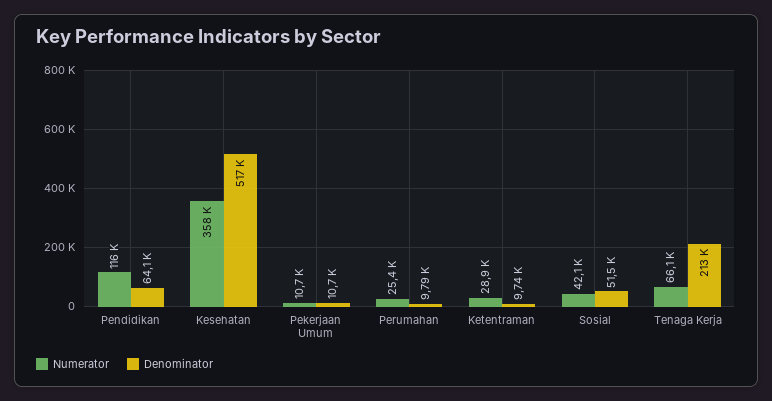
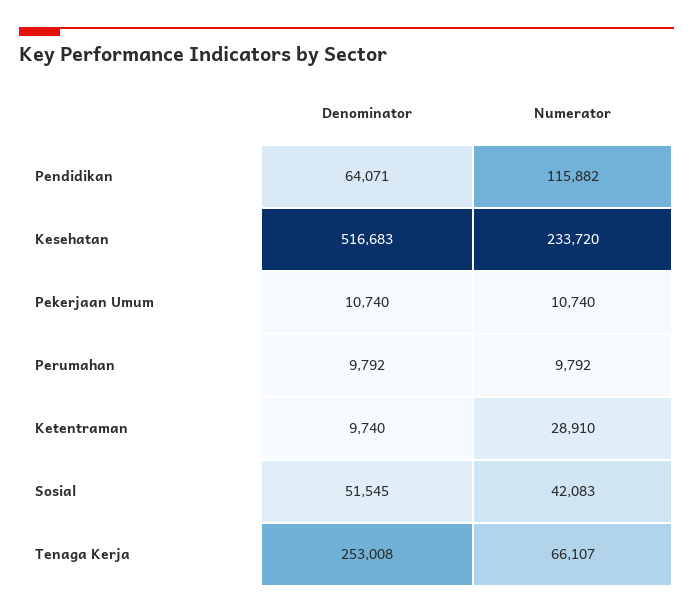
  {
    "Numerator": {
      "Pendidikan": 115882,
-     "Kesehatan": 358000,
+     "Kesehatan": 233720,
      "Pekerjaan Umum": 10740,
-     "Perumahan": 25400,
+     "Perumahan": 9792,
      "Ketentraman": 28910,
      "Sosial": 42083,
      "Tenaga Kerja": 66107
    },
    "Denominator": {
      "Pendidikan": 64071,
      "Kesehatan": 516683,
      "Pekerjaan Umum": 10740,
      "Perumahan": 9792,
      "Ketentraman": 9740,
      "Sosial": 51545,
-     "Tenaga Kerja": 213000
+     "Tenaga Kerja": 253008
    }
  }

